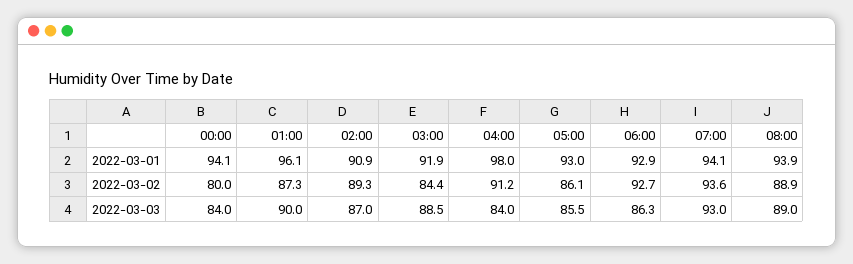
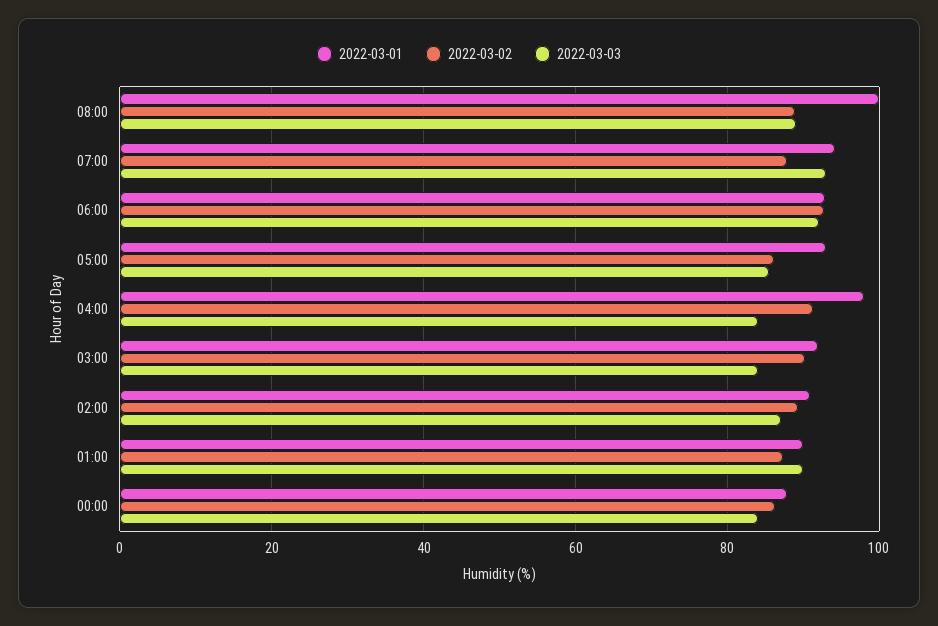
  {
    "2022-03-01": {
-     "00:00": 94.1,
+     "00:00": 88,
-     "01:00": 96.1,
+     "01:00": 90,
      "02:00": 90.9,
      "03:00": 91.9,
      "04:00": 98,
      "05:00": 93,
      "06:00": 92.9,
      "07:00": 94.1,
-     "08:00": 93.9
+     "08:00": 100
    },
    "2022-03-02": {
-     "00:00": 80,
+     "00:00": 86,
      "01:00": 87.3,
      "02:00": 89.3,
-     "03:00": 84.4,
+     "03:00": 90,
      "04:00": 91.2,
      "05:00": 86.1,
      "06:00": 92.7,
-     "07:00": 93.6,
+     "07:00": 88,
      "08:00": 88.9
    },
    "2022-03-03": {
      "00:00": 84,
      "01:00": 90,
      "02:00": 87,
-     "03:00": 88.5,
+     "03:00": 84,
      "04:00": 84,
      "05:00": 85.5,
-     "06:00": 86.3,
+     "06:00": 92,
      "07:00": 93,
      "08:00": 89
    }
  }

